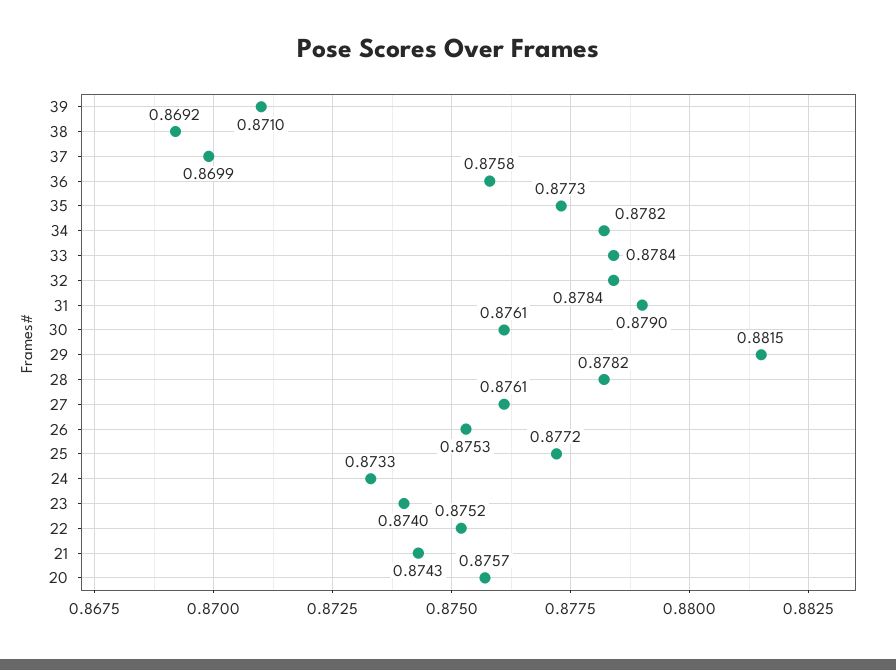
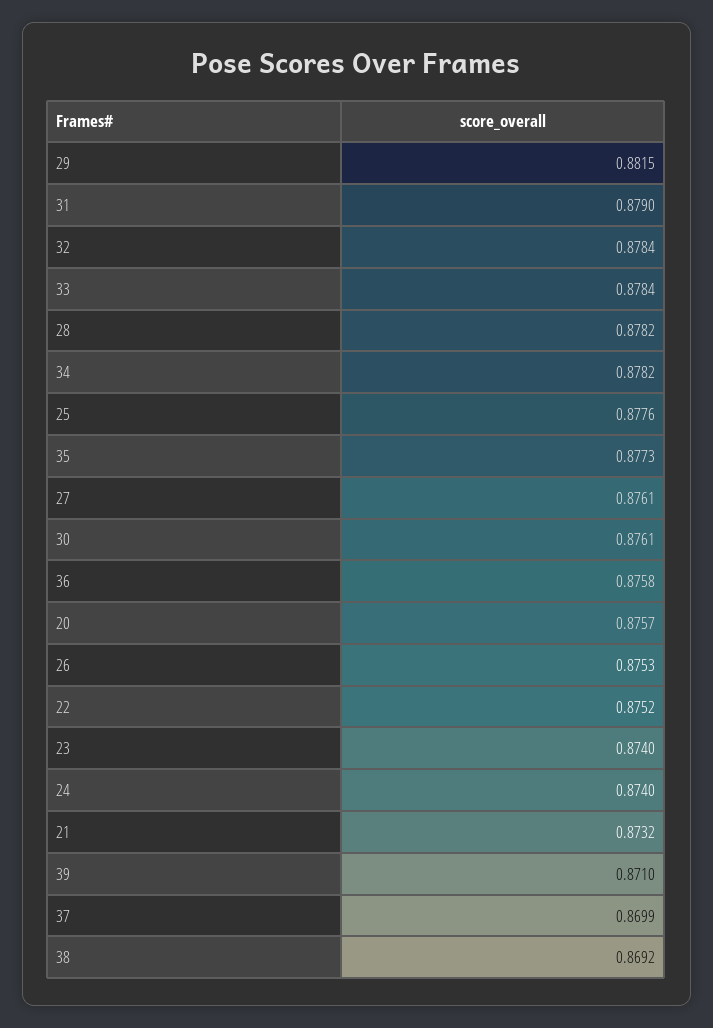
  {
    "39": 0.871,
    "38": 0.8692,
    "37": 0.8699,
    "36": 0.8758,
    "35": 0.8773,
    "34": 0.8782,
    "33": 0.8784,
    "32": 0.8784,
    "31": 0.879,
    "30": 0.8761,
    "29": 0.8815,
    "28": 0.8782,
    "27": 0.8761,
    "26": 0.8753,
-   "25": 0.8772,
+   "25": 0.8776,
-   "24": 0.8733,
+   "24": 0.874,
    "23": 0.874,
    "22": 0.8752,
-   "21": 0.8743,
+   "21": 0.8732,
    "20": 0.8757
  }

